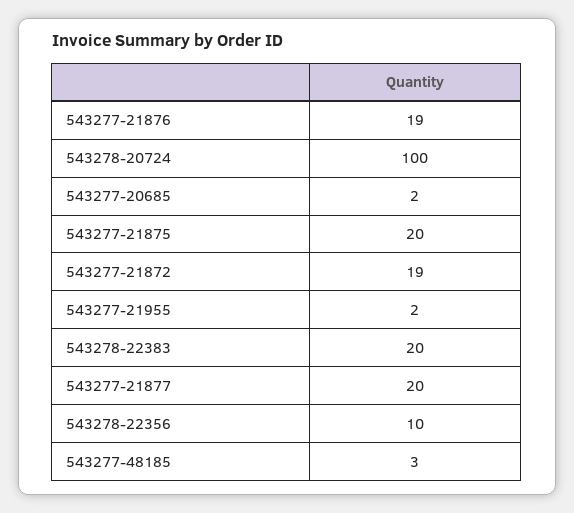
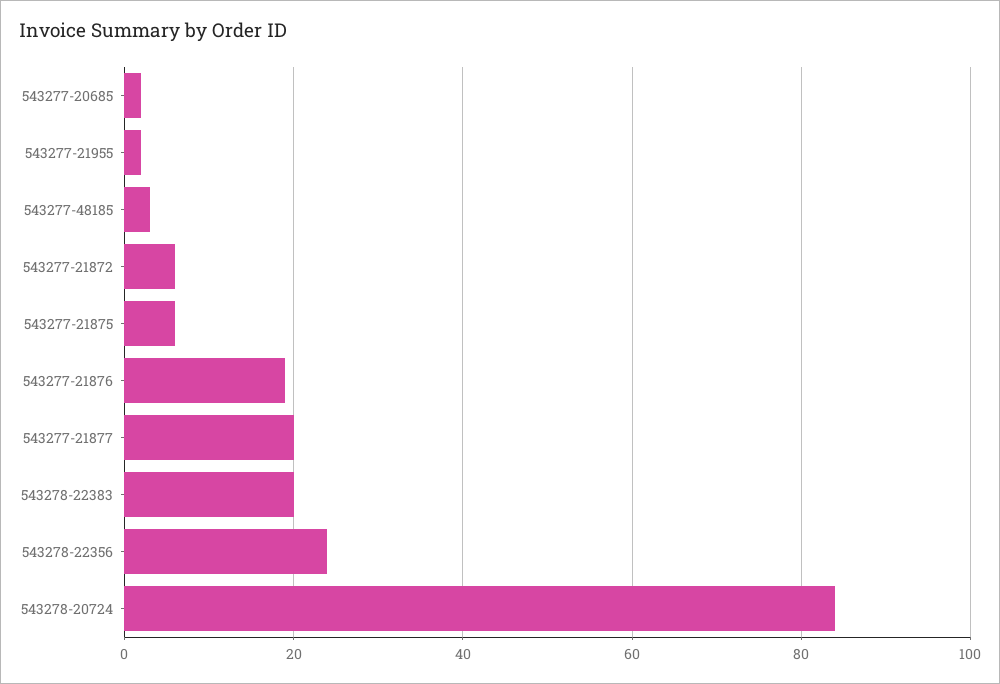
  {
    "543277-21876": 19,
-   "543278-20724": 100,
+   "543278-20724": 85,
    "543277-20685": 2,
-   "543277-21875": 20,
+   "543277-21875": 5,
-   "543277-21872": 19,
+   "543277-21872": 5,
    "543277-21955": 2,
    "543278-22383": 20,
    "543277-21877": 20,
-   "543278-22356": 10,
+   "543278-22356": 25,
    "543277-48185": 3
  }

